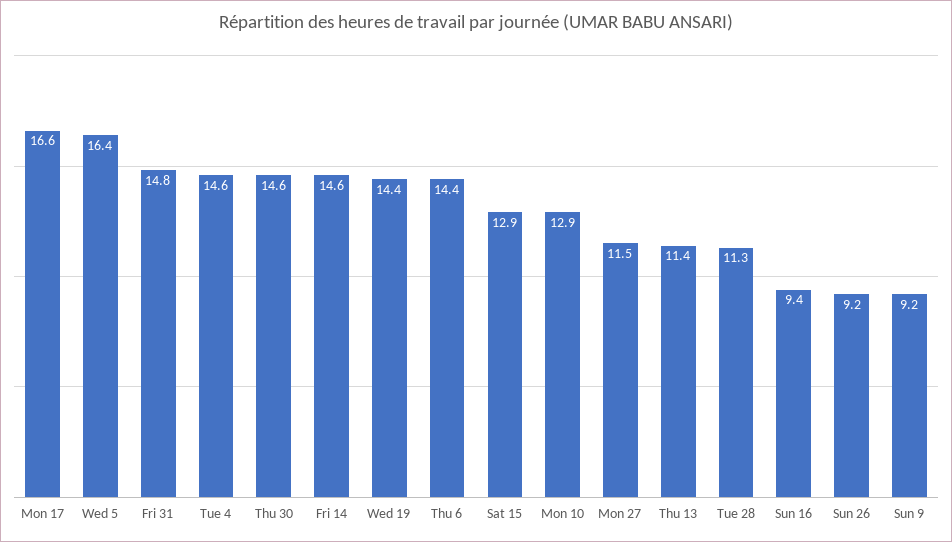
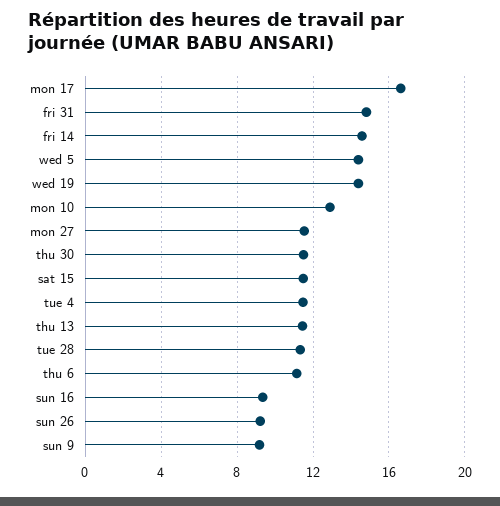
  {
    "Mon 17": 16.6,
-   "Wed 5": 16.4,
+   "Wed 5": 14.5,
    "Fri 31": 14.8,
-   "Tue 4": 14.6,
+   "Tue 4": 11.5,
-   "Thu 30": 14.6,
+   "Thu 30": 11.5,
    "Fri 14": 14.6,
    "Wed 19": 14.4,
-   "Thu 6": 14.4,
+   "Thu 6": 11,
-   "Sat 15": 12.9,
+   "Sat 15": 11.5,
    "Mon 10": 12.9,
    "Mon 27": 11.5,
    "Thu 13": 11.4,
    "Tue 28": 11.3,
    "Sun 16": 9.4,
    "Sun 26": 9.2,
    "Sun 9": 9.2
  }

